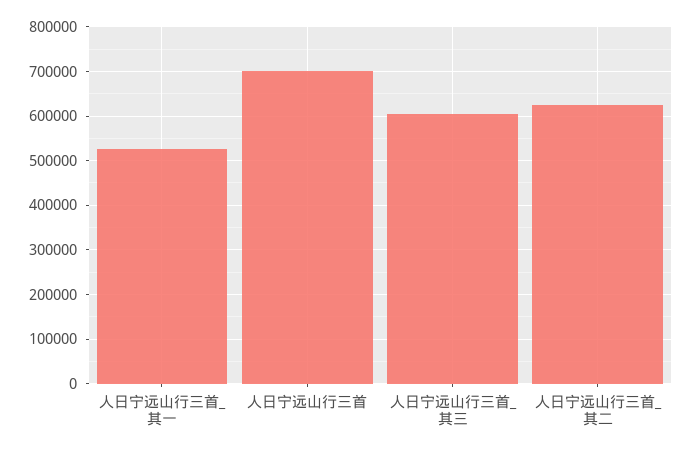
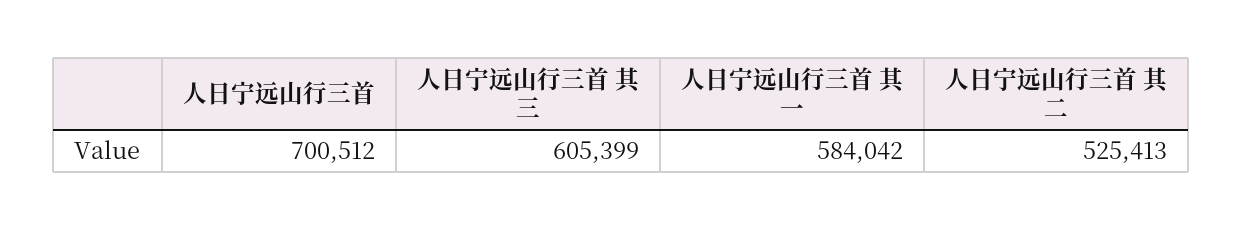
  {
-   "人日宁远山行三首_其一": 520000,
+   "人日宁远山行三首_其一": 584042,
    "人日宁远山行三首": 700512,
    "人日宁远山行三首_其三": 605399,
-   "人日宁远山行三首_其二": 620000
+   "人日宁远山行三首_其二": 525413
  }

